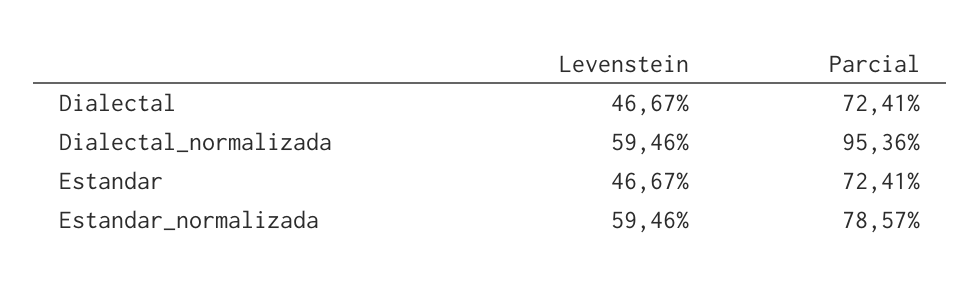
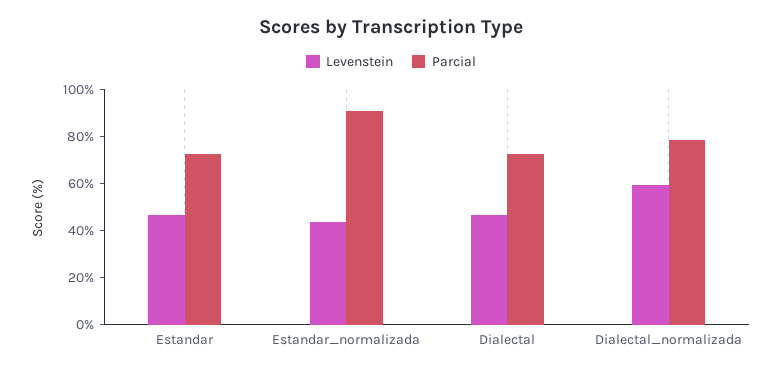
  {
    "Levenstein": {
      "Dialectal": 46.67,
      "Dialectal_normalizada": 59.46,
      "Estandar": 46.67,
-     "Estandar_normalizada": 59.46
+     "Estandar_normalizada": 45
    },
    "Parcial": {
      "Dialectal": 72.41,
-     "Dialectal_normalizada": 95.36,
+     "Dialectal_normalizada": 80,
      "Estandar": 72.41,
-     "Estandar_normalizada": 78.57
+     "Estandar_normalizada": 90
    }
  }

